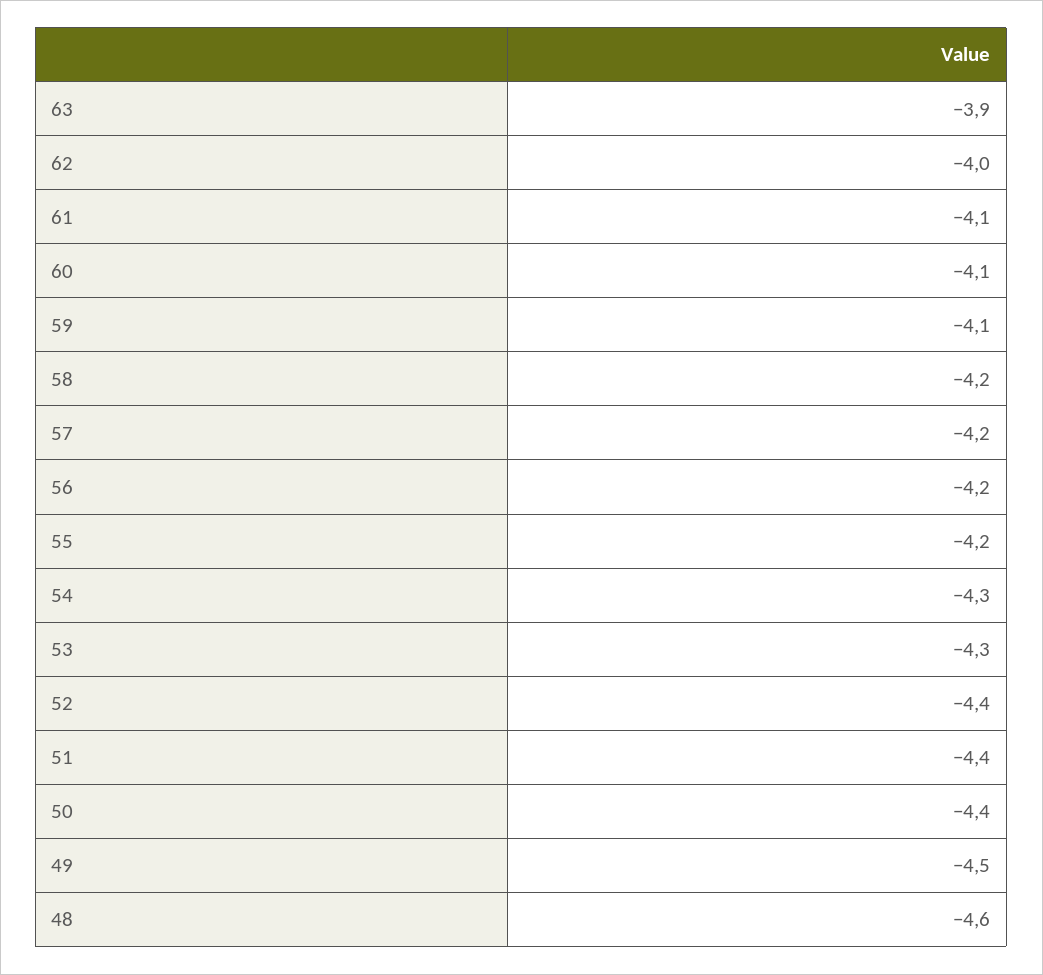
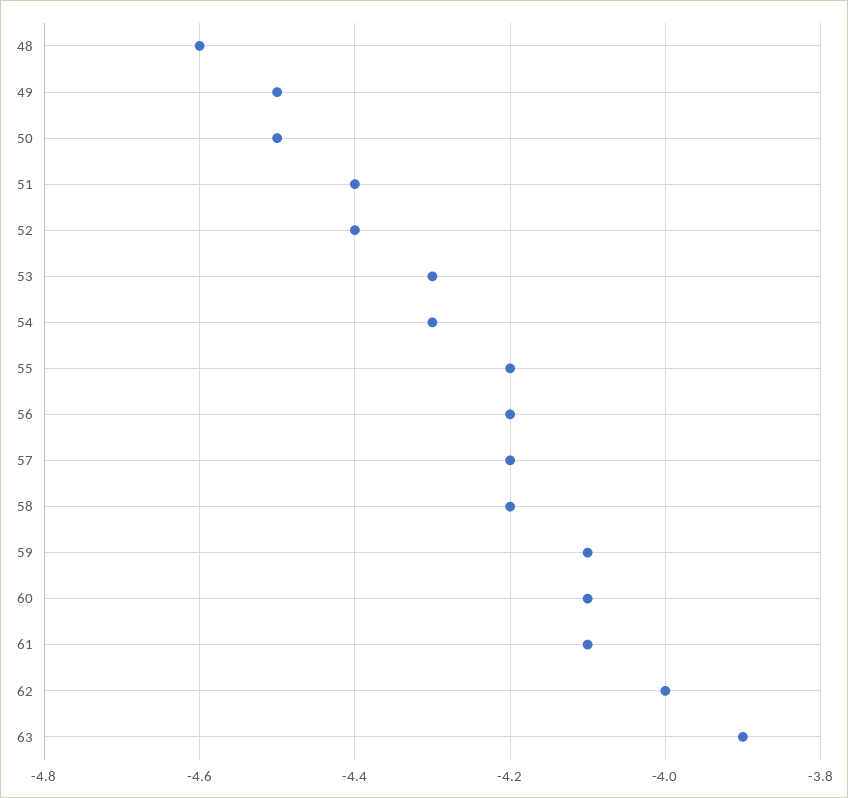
  {
    "63": -3.9,
    "62": -4,
    "61": -4.1,
    "60": -4.1,
    "59": -4.1,
    "58": -4.2,
    "57": -4.2,
    "56": -4.2,
    "55": -4.2,
    "54": -4.3,
    "53": -4.3,
    "52": -4.4,
    "51": -4.4,
-   "50": -4.4,
+   "50": -4.5,
    "49": -4.5,
    "48": -4.6
  }

